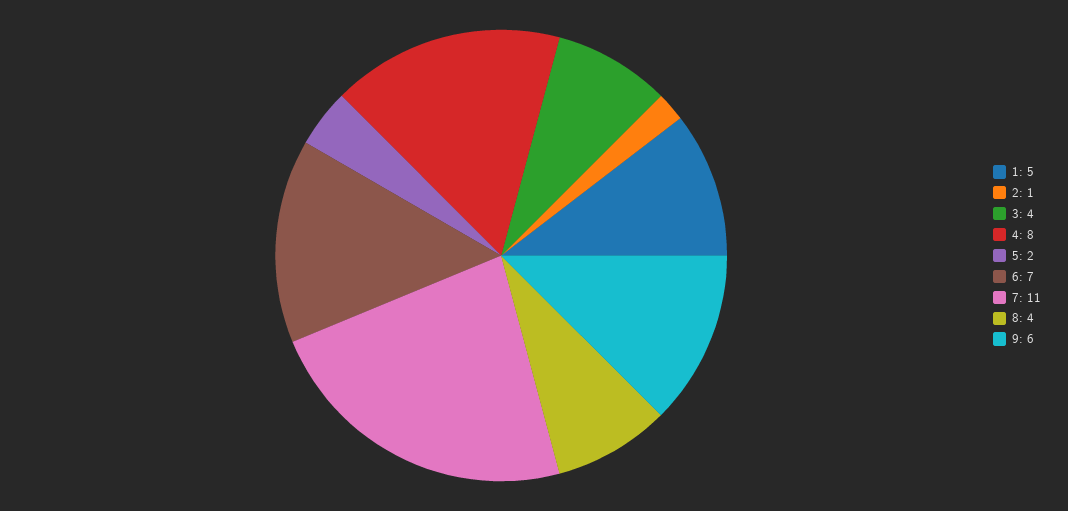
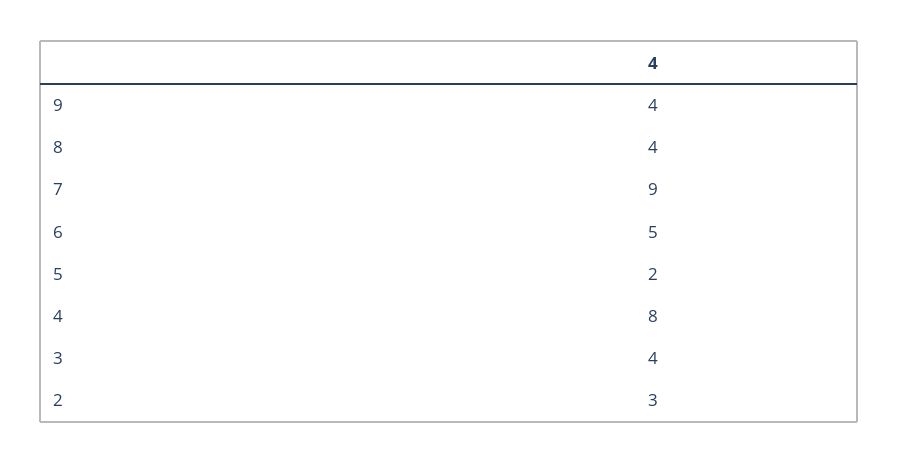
  {
-   "1": 5,
-   "2": 1,
+   "2": 3,
    "3": 4,
    "4": 8,
    "5": 2,
-   "6": 7,
+   "6": 5,
-   "7": 11,
+   "7": 9,
    "8": 4,
-   "9": 6
+   "9": 4
  }

